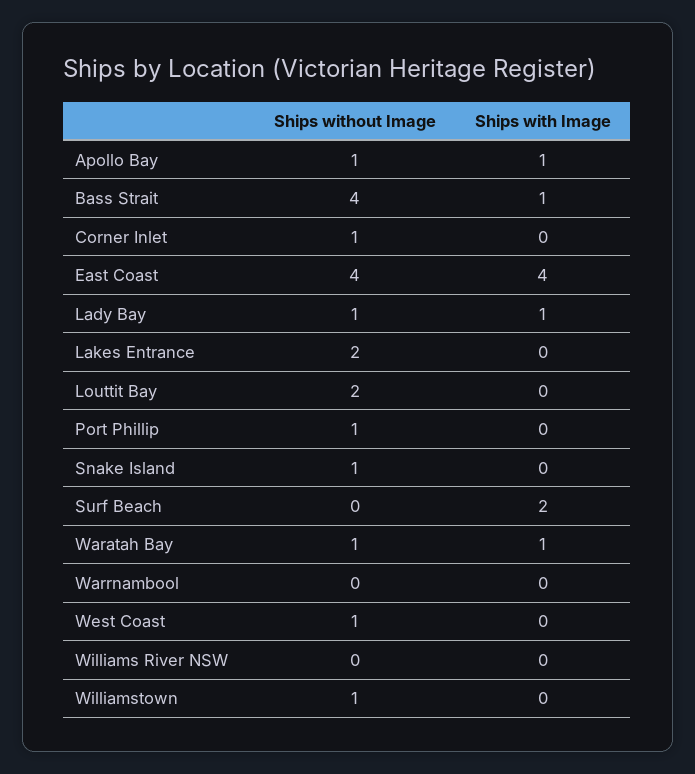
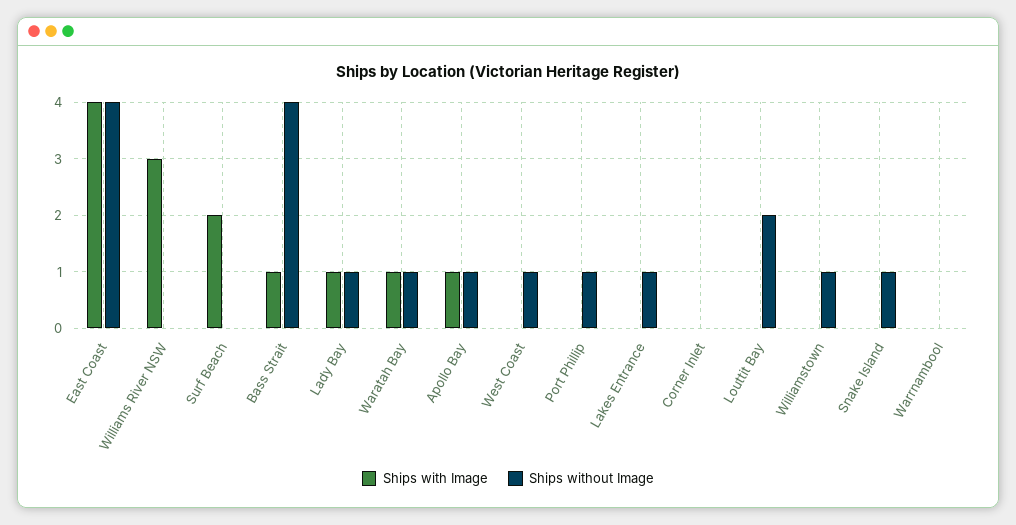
  {
    "Ships without Image": {
      "Apollo Bay": 1,
      "Bass Strait": 4,
-     "Corner Inlet": 1,
+     "Corner Inlet": 0,
      "East Coast": 4,
      "Lady Bay": 1,
-     "Lakes Entrance": 2,
+     "Lakes Entrance": 1,
      "Louttit Bay": 2,
      "Port Phillip": 1,
      "Snake Island": 1,
      "Surf Beach": 0,
      "Waratah Bay": 1,
      "Warrnambool": 0,
      "West Coast": 1,
      "Williams River NSW": 0,
      "Williamstown": 1
    },
    "Ships with Image": {
      "Apollo Bay": 1,
      "Bass Strait": 1,
      "Corner Inlet": 0,
      "East Coast": 4,
      "Lady Bay": 1,
      "Lakes Entrance": 0,
      "Louttit Bay": 0,
      "Port Phillip": 0,
      "Snake Island": 0,
      "Surf Beach": 2,
      "Waratah Bay": 1,
      "Warrnambool": 0,
      "West Coast": 0,
-     "Williams River NSW": 0,
+     "Williams River NSW": 3,
      "Williamstown": 0
    }
  }

